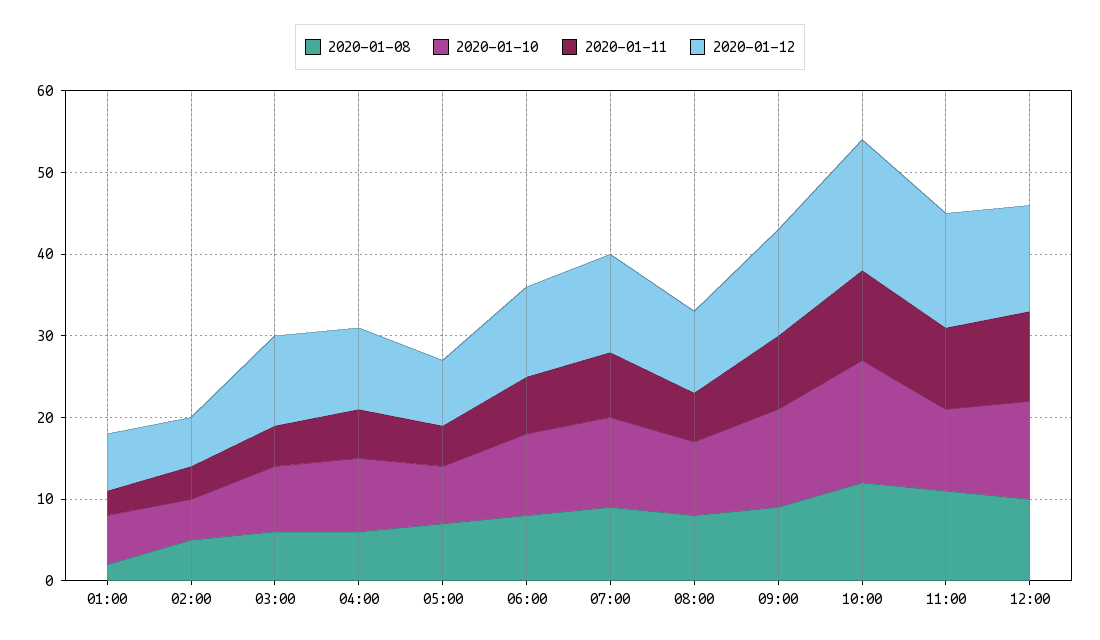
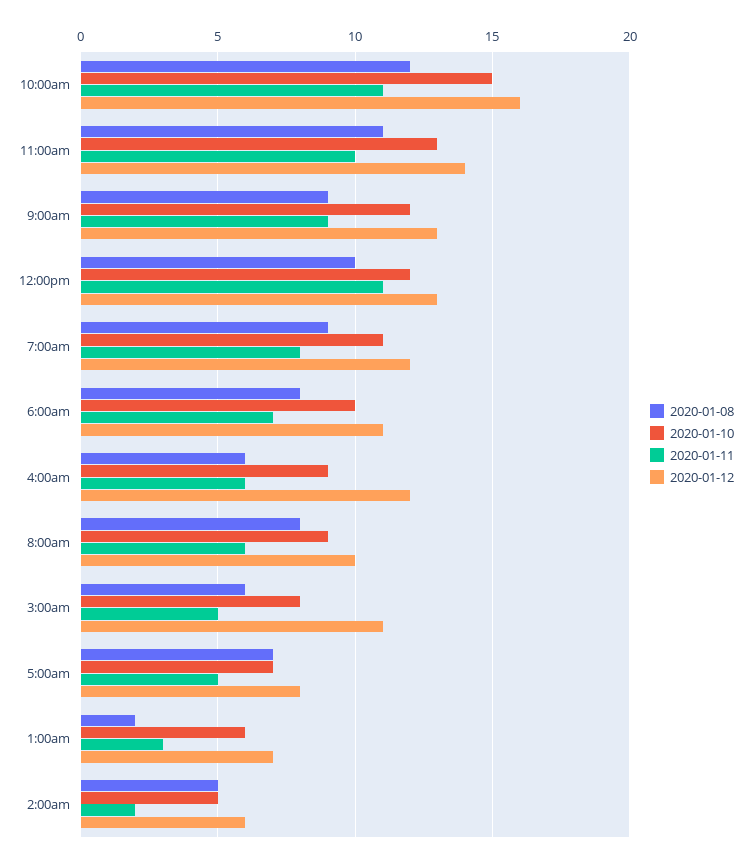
  {
    "2020-01-08": {
      "01:00": 2,
      "02:00": 5,
      "03:00": 6,
      "04:00": 6,
      "05:00": 7,
      "06:00": 8,
      "07:00": 9,
      "08:00": 8,
      "09:00": 9,
      "10:00": 12,
      "11:00": 11,
      "12:00": 10
    },
    "2020-01-10": {
      "01:00": 6,
      "02:00": 5,
      "03:00": 8,
      "04:00": 9,
      "05:00": 7,
      "06:00": 10,
      "07:00": 11,
      "08:00": 9,
      "09:00": 12,
      "10:00": 15,
-     "11:00": 10,
+     "11:00": 13,
      "12:00": 12
    },
    "2020-01-11": {
      "01:00": 3,
-     "02:00": 4,
+     "02:00": 2,
      "03:00": 5,
      "04:00": 6,
      "05:00": 5,
      "06:00": 7,
      "07:00": 8,
      "08:00": 6,
      "09:00": 9,
      "10:00": 11,
      "11:00": 10,
      "12:00": 11
    },
    "2020-01-12": {
      "01:00": 7,
      "02:00": 6,
      "03:00": 11,
-     "04:00": 10,
+     "04:00": 12,
      "05:00": 8,
      "06:00": 11,
      "07:00": 12,
      "08:00": 10,
      "09:00": 13,
      "10:00": 16,
      "11:00": 14,
      "12:00": 13
    }
  }

